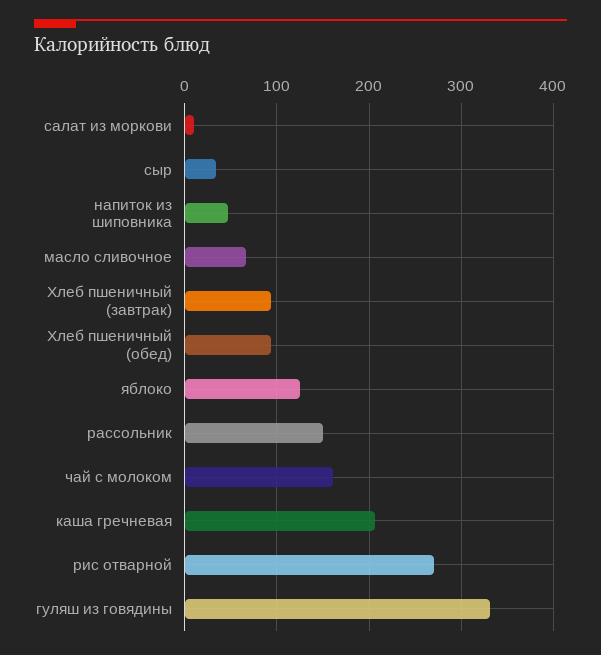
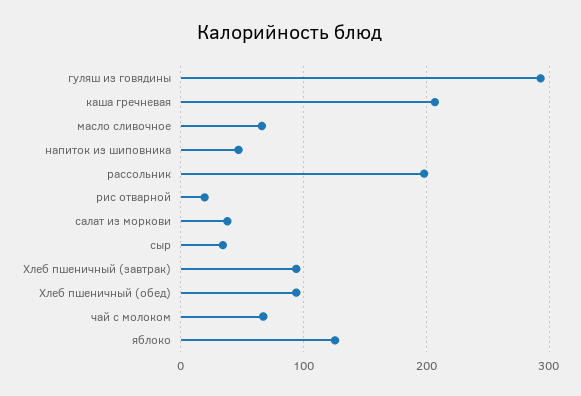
  {
-   "салат из моркови": 10,
+   "салат из моркови": 40,
    "сыр": 30,
    "напиток из шиповника": 50,
    "масло сливочное": 70,
    "Хлеб пшеничный (завтрак)": 90,
    "Хлеб пшеничный (обед)": 90,
    "яблоко": 130,
-   "рассольник": 150,
+   "рассольник": 200,
-   "чай с молоком": 160,
+   "чай с молоком": 70,
    "каша гречневая": 210,
-   "рис отварной": 270,
+   "рис отварной": 20,
-   "гуляш из говядины": 330
+   "гуляш из говядины": 290
  }

